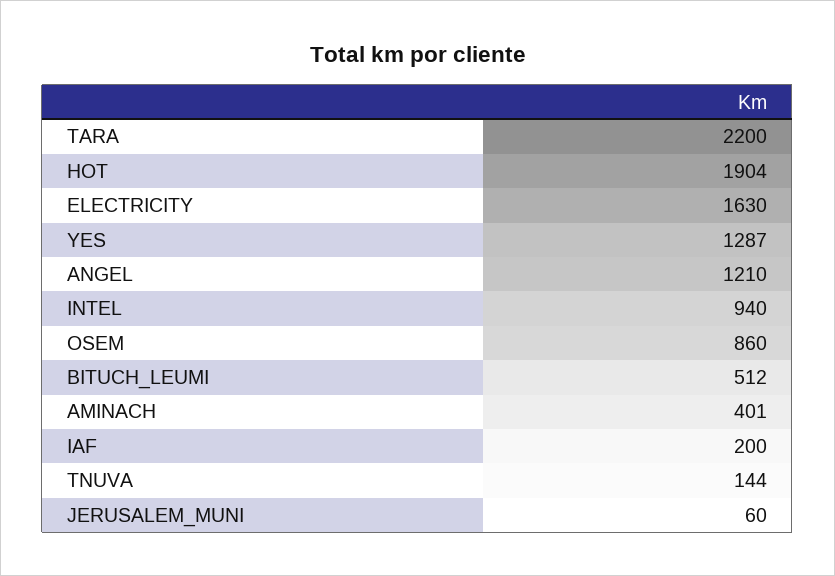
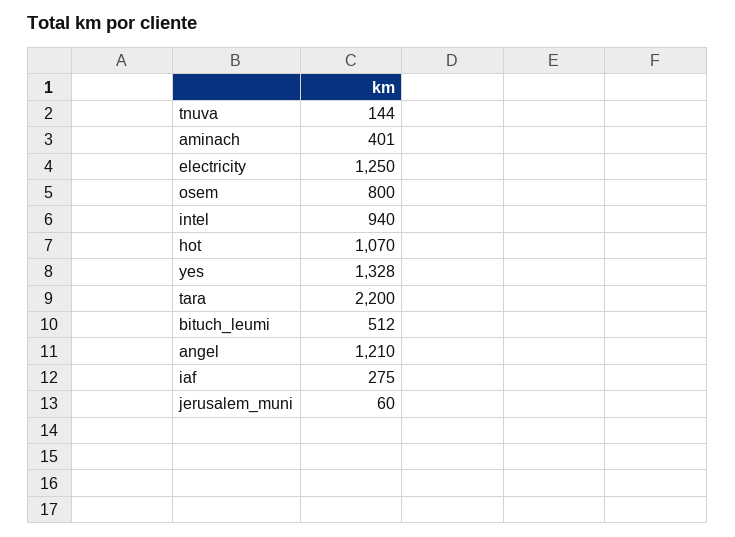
  {
    "TARA": 2200,
-   "HOT": 1904,
+   "HOT": 1070,
-   "ELECTRICITY": 1630,
+   "ELECTRICITY": 1250,
-   "YES": 1287,
+   "YES": 1328,
    "ANGEL": 1210,
    "INTEL": 940,
-   "OSEM": 860,
+   "OSEM": 800,
    "BITUCH_LEUMI": 512,
    "AMINACH": 401,
-   "IAF": 200,
+   "IAF": 275,
    "TNUVA": 144,
    "JERUSALEM_MUNI": 60
  }

